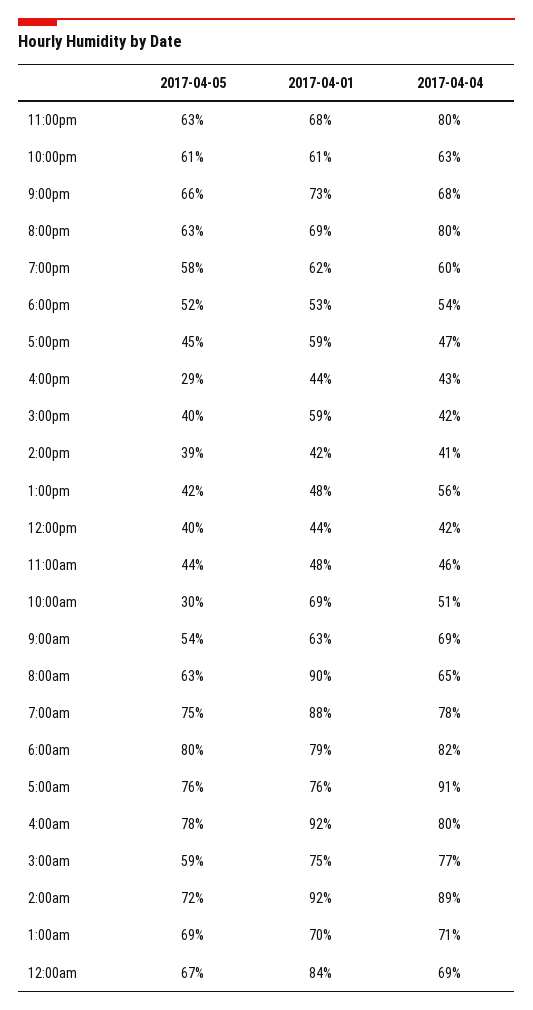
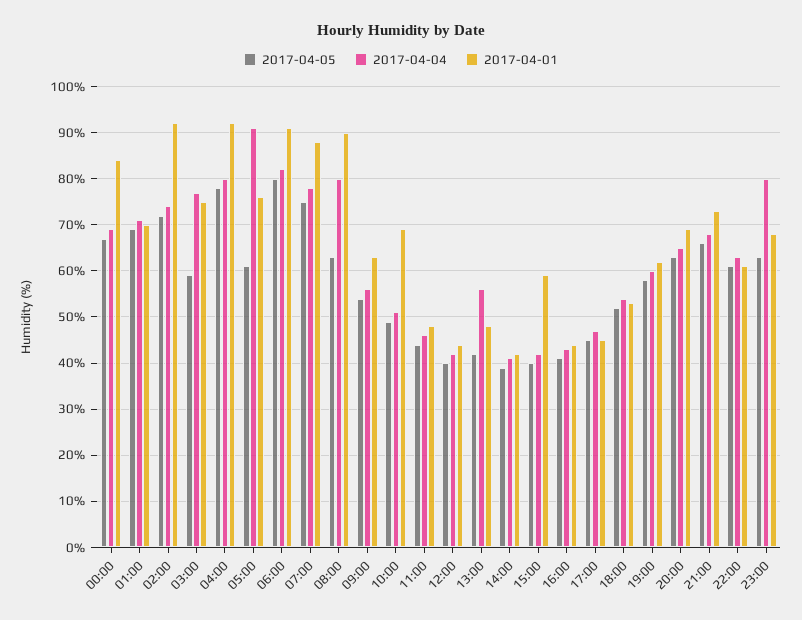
  {
    "2017-04-05": {
      "11:00pm": 63,
      "10:00pm": 61,
      "9:00pm": 66,
      "8:00pm": 63,
      "7:00pm": 58,
      "6:00pm": 52,
      "5:00pm": 45,
-     "4:00pm": 29,
+     "4:00pm": 40,
      "3:00pm": 40,
      "2:00pm": 39,
      "1:00pm": 42,
      "12:00pm": 40,
      "11:00am": 44,
-     "10:00am": 30,
+     "10:00am": 50,
      "9:00am": 54,
      "8:00am": 63,
      "7:00am": 75,
      "6:00am": 80,
-     "5:00am": 76,
+     "5:00am": 60,
      "4:00am": 78,
      "3:00am": 59,
      "2:00am": 72,
      "1:00am": 69,
      "12:00am": 67
    },
    "2017-04-01": {
      "11:00pm": 68,
      "10:00pm": 61,
      "9:00pm": 73,
      "8:00pm": 69,
      "7:00pm": 62,
      "6:00pm": 53,
-     "5:00pm": 59,
+     "5:00pm": 45,
      "4:00pm": 44,
      "3:00pm": 59,
      "2:00pm": 42,
      "1:00pm": 48,
      "12:00pm": 44,
      "11:00am": 48,
      "10:00am": 69,
      "9:00am": 63,
      "8:00am": 90,
      "7:00am": 88,
-     "6:00am": 79,
+     "6:00am": 90,
      "5:00am": 76,
      "4:00am": 92,
      "3:00am": 75,
      "2:00am": 92,
      "1:00am": 70,
      "12:00am": 84
    },
    "2017-04-04": {
      "11:00pm": 80,
      "10:00pm": 63,
      "9:00pm": 68,
-     "8:00pm": 80,
+     "8:00pm": 65,
      "7:00pm": 60,
      "6:00pm": 54,
      "5:00pm": 47,
      "4:00pm": 43,
      "3:00pm": 42,
      "2:00pm": 41,
      "1:00pm": 56,
      "12:00pm": 42,
      "11:00am": 46,
      "10:00am": 51,
-     "9:00am": 69,
+     "9:00am": 55,
-     "8:00am": 65,
+     "8:00am": 80,
      "7:00am": 78,
      "6:00am": 82,
      "5:00am": 91,
      "4:00am": 80,
      "3:00am": 77,
-     "2:00am": 89,
+     "2:00am": 75,
      "1:00am": 71,
      "12:00am": 69
    }
  }

